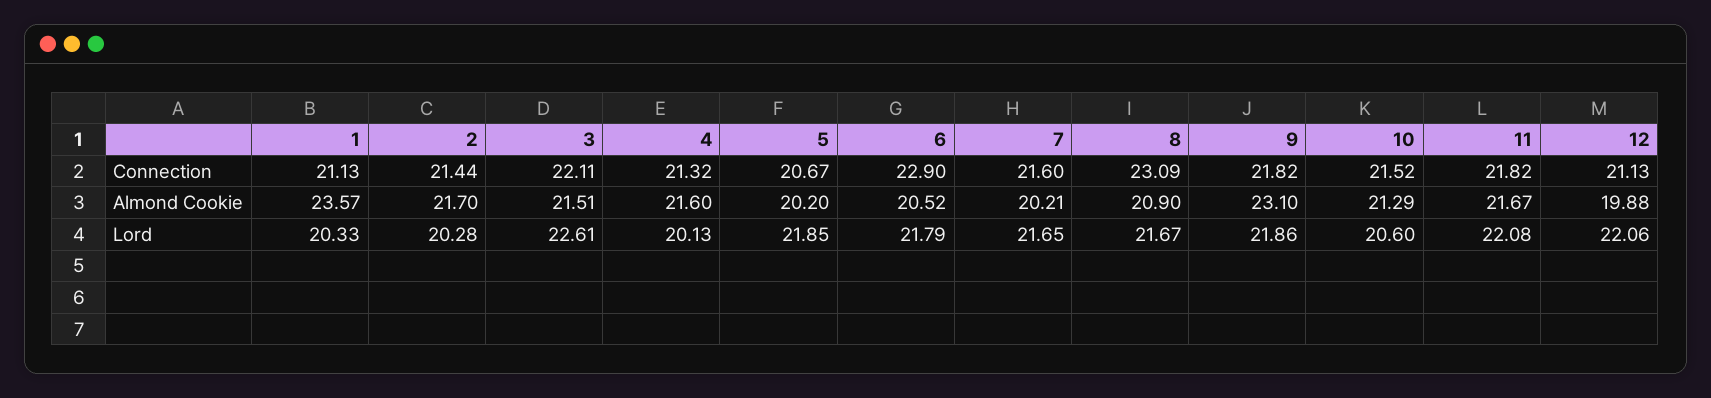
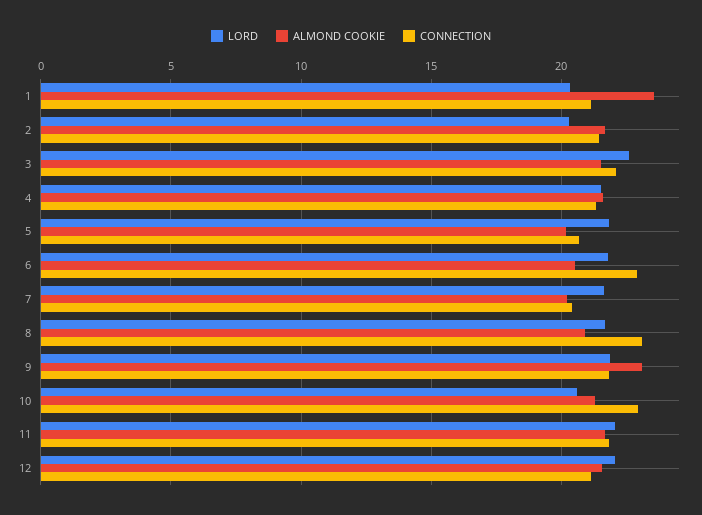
  {
    "Connection": {
      "1": 21.13,
      "2": 21.44,
      "3": 22.11,
      "4": 21.32,
      "5": 20.67,
      "6": 22.9,
-     "7": 21.6,
+     "7": 20.5,
      "8": 23.09,
      "9": 21.82,
-     "10": 21.52,
+     "10": 23,
      "11": 21.82,
      "12": 21.13
    },
    "Almond Cookie": {
      "1": 23.57,
      "2": 21.7,
      "3": 21.51,
      "4": 21.6,
      "5": 20.2,
      "6": 20.52,
      "7": 20.21,
      "8": 20.9,
      "9": 23.1,
      "10": 21.29,
      "11": 21.67,
-     "12": 19.88
+     "12": 21.5
    },
    "Lord": {
      "1": 20.33,
      "2": 20.28,
      "3": 22.61,
-     "4": 20.13,
+     "4": 21.5,
      "5": 21.85,
      "6": 21.79,
      "7": 21.65,
      "8": 21.67,
      "9": 21.86,
      "10": 20.6,
      "11": 22.08,
      "12": 22.06
    }
  }

